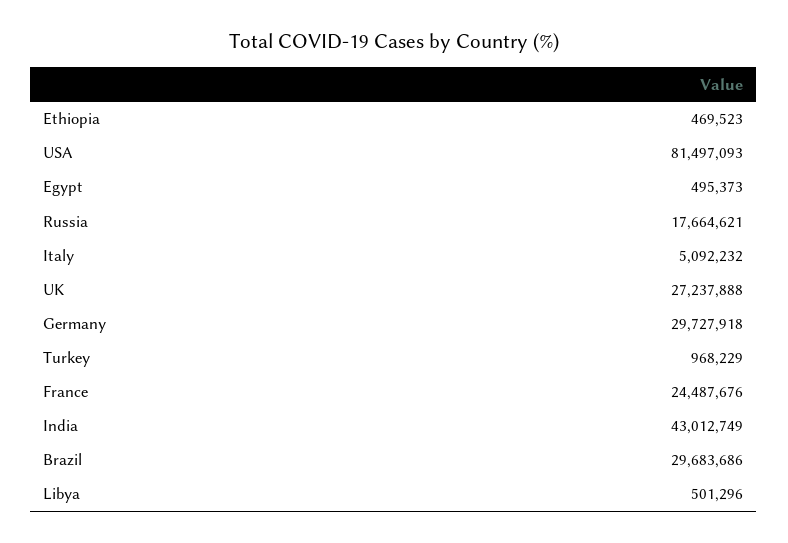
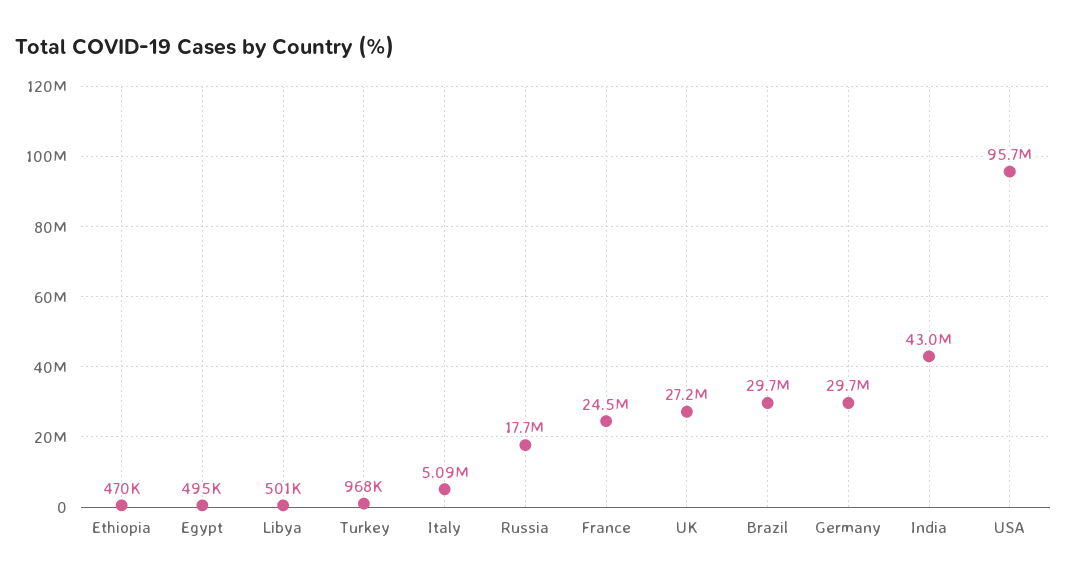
  {
    "Ethiopia": 469523,
-   "USA": 81497093,
+   "USA": 95700000,
    "Egypt": 495373,
    "Russia": 17664621,
    "Italy": 5092232,
    "UK": 27237888,
    "Germany": 29727918,
    "Turkey": 968229,
    "France": 24487676,
    "India": 43012749,
    "Brazil": 29683686,
    "Libya": 501296
  }

